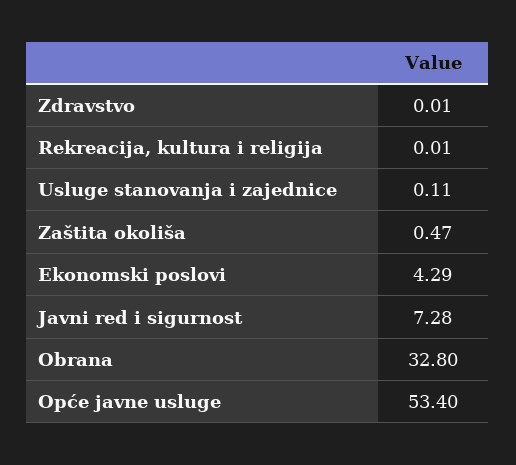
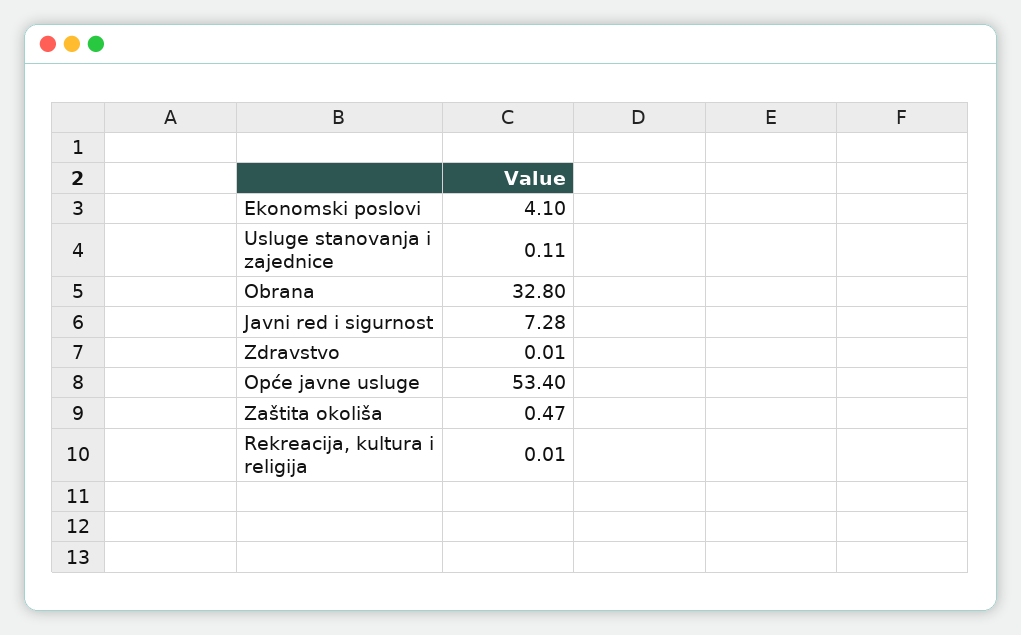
  {
    "Zdravstvo": 0.01,
    "Rekreacija, kultura i religija": 0.01,
    "Usluge stanovanja i zajednice": 0.11,
    "Zaštita okoliša": 0.47,
-   "Ekonomski poslovi": 4.29,
+   "Ekonomski poslovi": 4.1,
    "Javni red i sigurnost": 7.28,
    "Obrana": 32.8,
    "Opće javne usluge": 53.4
  }

